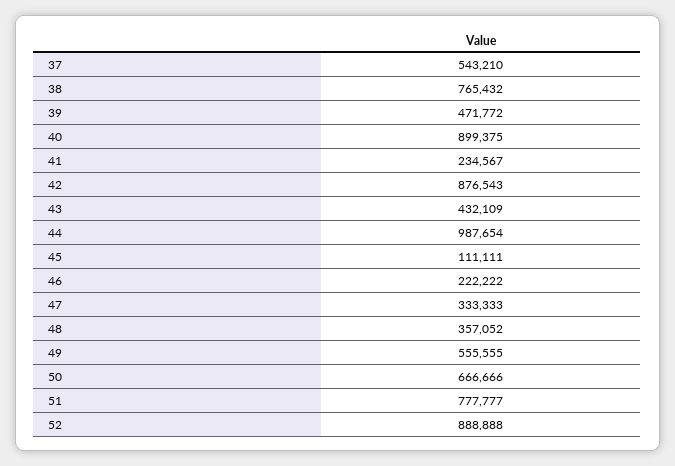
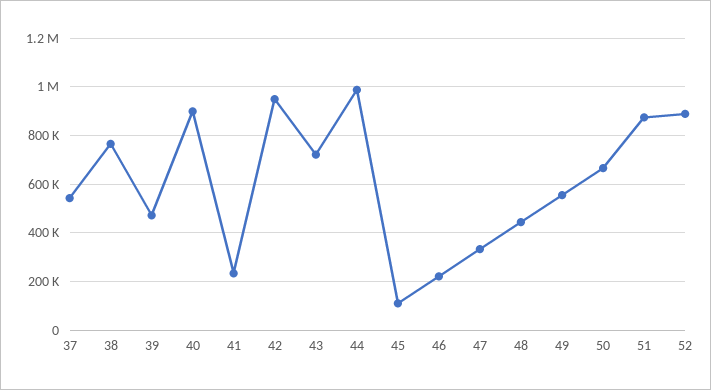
  {
    "37": 543210,
    "38": 765432,
    "39": 471772,
    "40": 899375,
    "41": 234567,
-   "42": 876543,
+   "42": 950000,
-   "43": 432109,
+   "43": 725000,
    "44": 987654,
    "45": 111111,
    "46": 222222,
    "47": 333333,
-   "48": 357052,
+   "48": 450000,
    "49": 555555,
    "50": 666666,
-   "51": 777777,
+   "51": 875000,
    "52": 888888
  }

